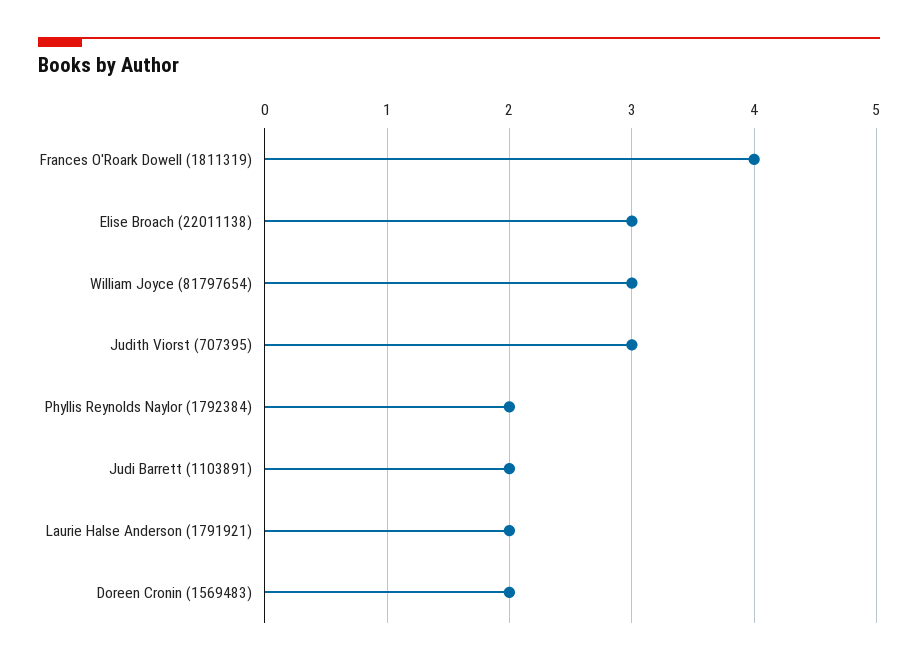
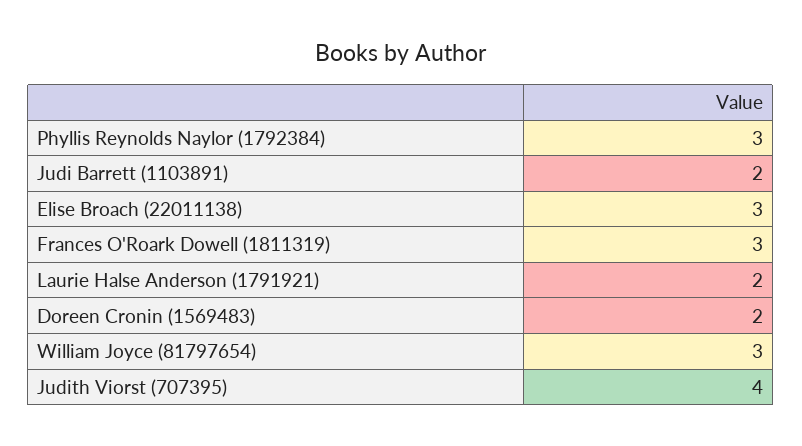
  {
-   "Frances O'Roark Dowell (1811319)": 4,
+   "Frances O'Roark Dowell (1811319)": 3,
    "Elise Broach (22011138)": 3,
    "William Joyce (81797654)": 3,
-   "Judith Viorst (707395)": 3,
+   "Judith Viorst (707395)": 4,
-   "Phyllis Reynolds Naylor (1792384)": 2,
+   "Phyllis Reynolds Naylor (1792384)": 3,
    "Judi Barrett (1103891)": 2,
    "Laurie Halse Anderson (1791921)": 2,
    "Doreen Cronin (1569483)": 2
  }

